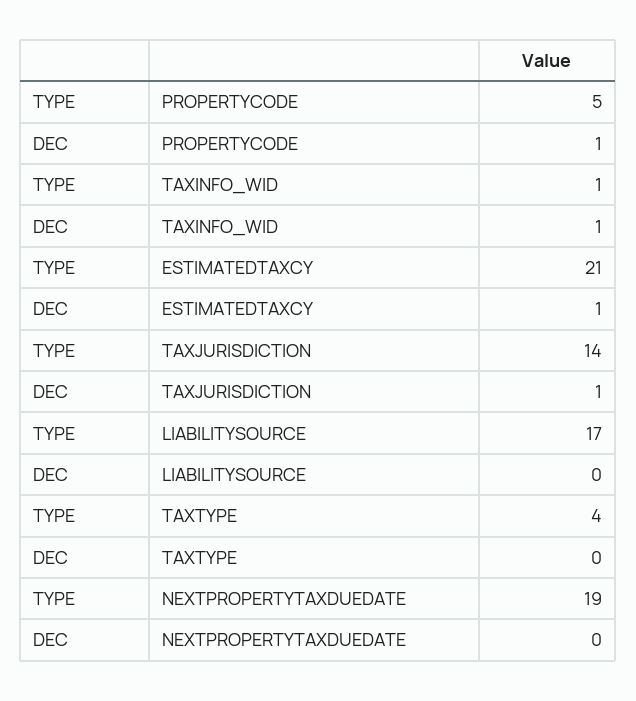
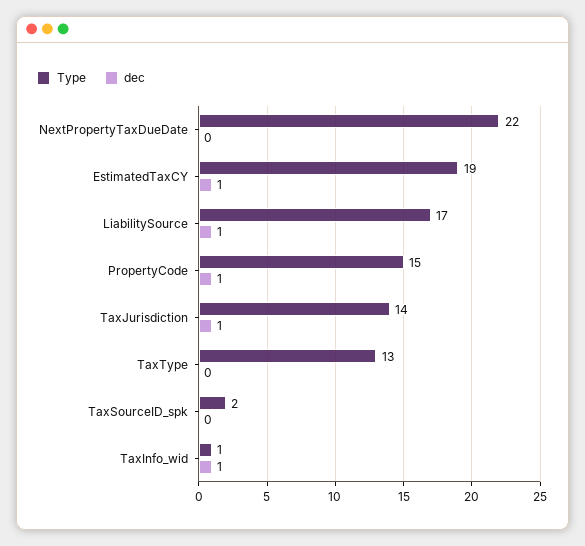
  {
    "TYPE": {
-     "PROPERTYCODE": 5,
+     "PROPERTYCODE": 15,
      "TAXINFO_WID": 1,
-     "ESTIMATEDTAXCY": 21,
+     "ESTIMATEDTAXCY": 19,
      "TAXJURISDICTION": 14,
      "LIABILITYSOURCE": 17,
-     "TAXTYPE": 4,
+     "TAXTYPE": 13,
-     "NEXTPROPERTYTAXDUEDATE": 19
+     "NEXTPROPERTYTAXDUEDATE": 22,
+     "TaxSourceID_spk": 2
    },
    "DEC": {
      "PROPERTYCODE": 1,
      "TAXINFO_WID": 1,
      "ESTIMATEDTAXCY": 1,
      "TAXJURISDICTION": 1,
-     "LIABILITYSOURCE": 0,
+     "LIABILITYSOURCE": 1,
      "TAXTYPE": 0,
-     "NEXTPROPERTYTAXDUEDATE": 0
+     "NEXTPROPERTYTAXDUEDATE": 0,
+     "TaxSourceID_spk": 0
    }
  }

